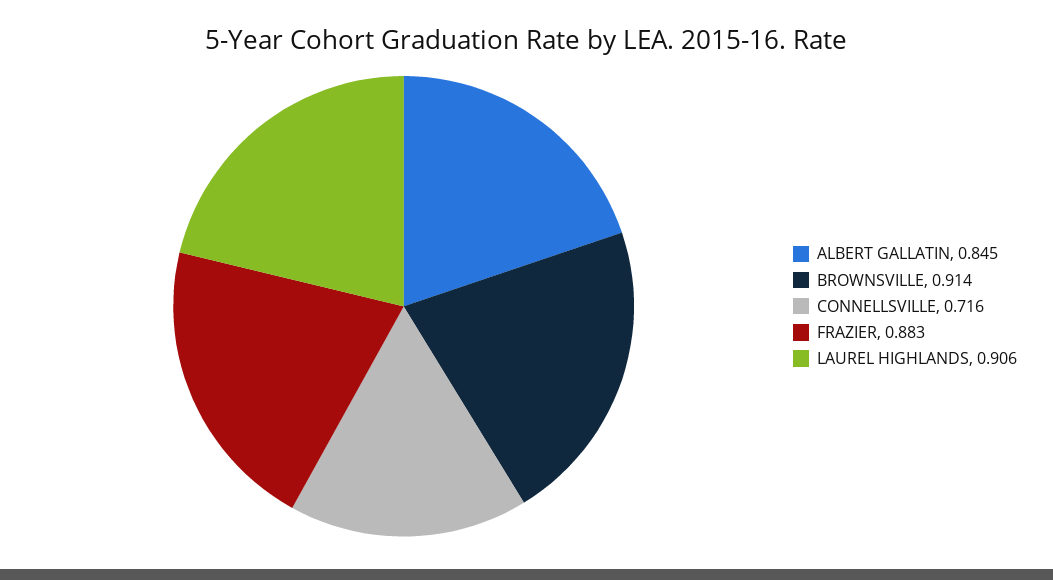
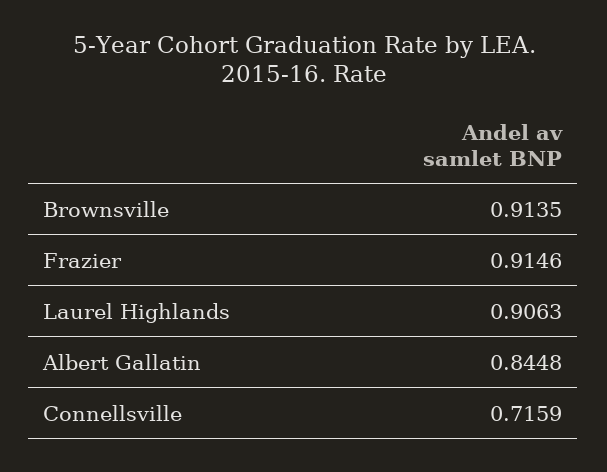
  {
    "ALBERT GALLATIN": 0.8448,
    "BROWNSVILLE": 0.9135,
    "CONNELLSVILLE": 0.7159,
-   "FRAZIER": 0.883,
+   "FRAZIER": 0.9146,
    "LAUREL HIGHLANDS": 0.9063
  }

